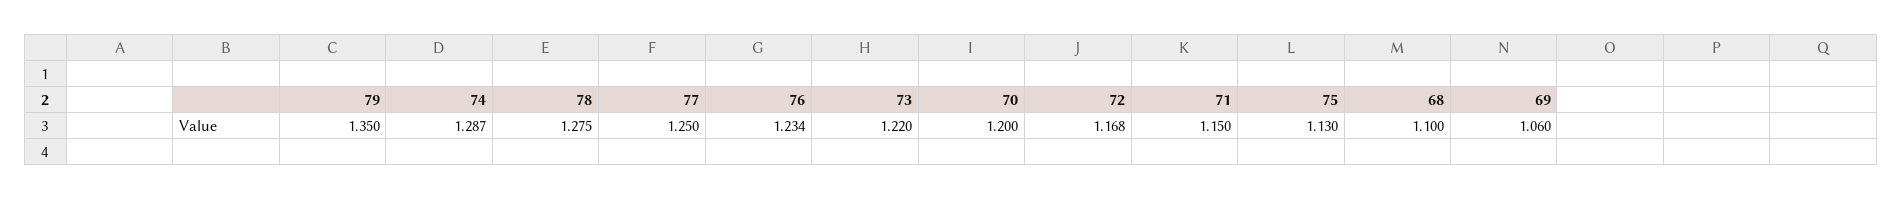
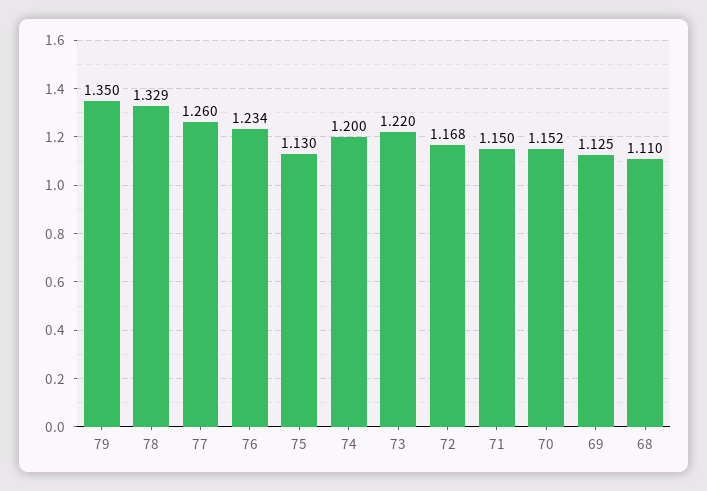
  {
    "79": 1.35,
-   "74": 1.287,
+   "74": 1.2,
-   "78": 1.275,
+   "78": 1.329,
-   "77": 1.25,
+   "77": 1.26,
    "76": 1.234,
    "73": 1.22,
-   "70": 1.2,
+   "70": 1.152,
    "72": 1.168,
    "71": 1.15,
    "75": 1.13,
-   "68": 1.1,
+   "68": 1.11,
-   "69": 1.06
+   "69": 1.125
  }

